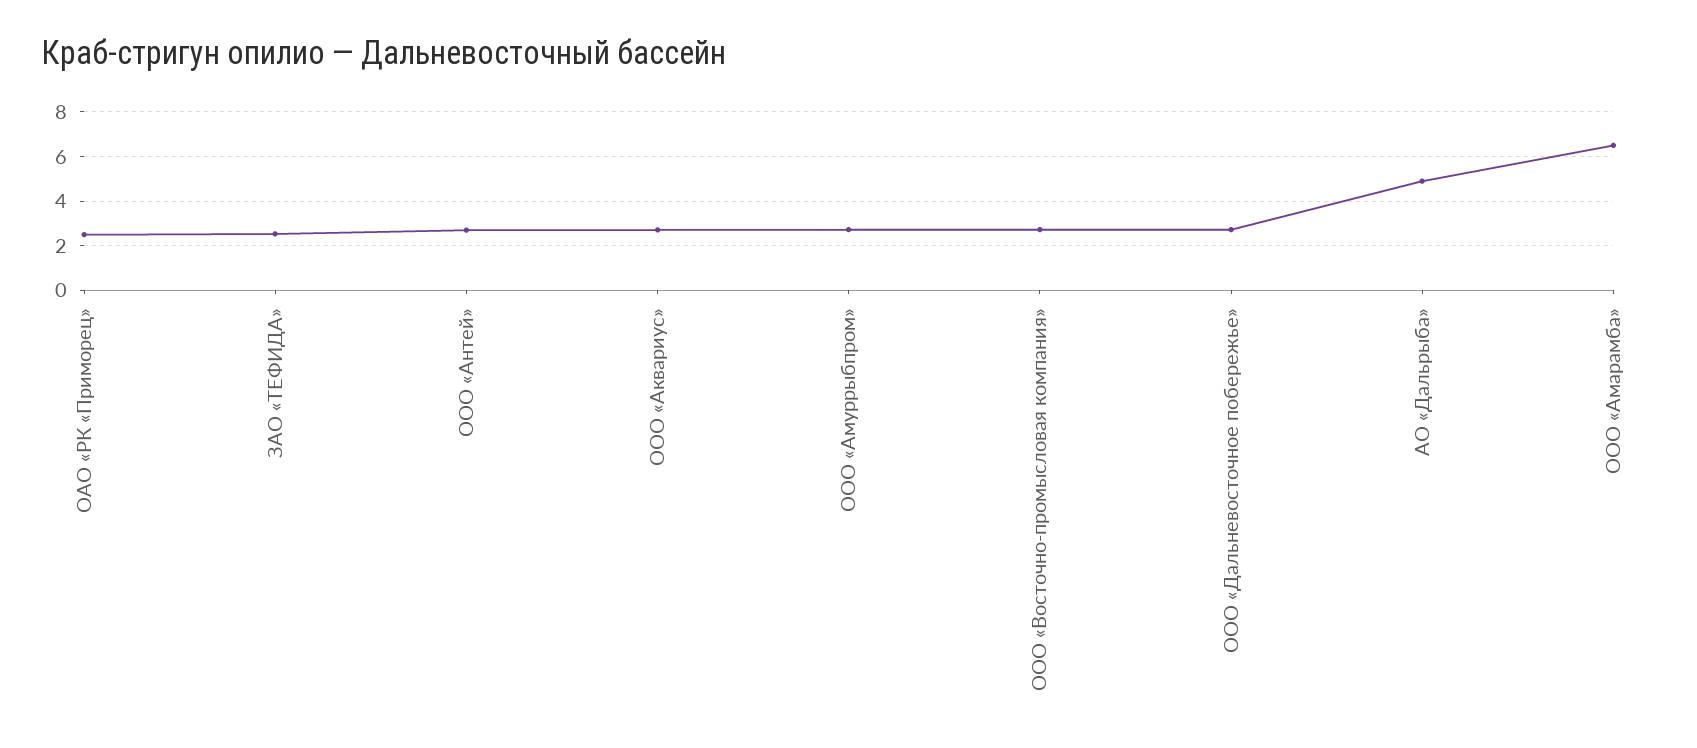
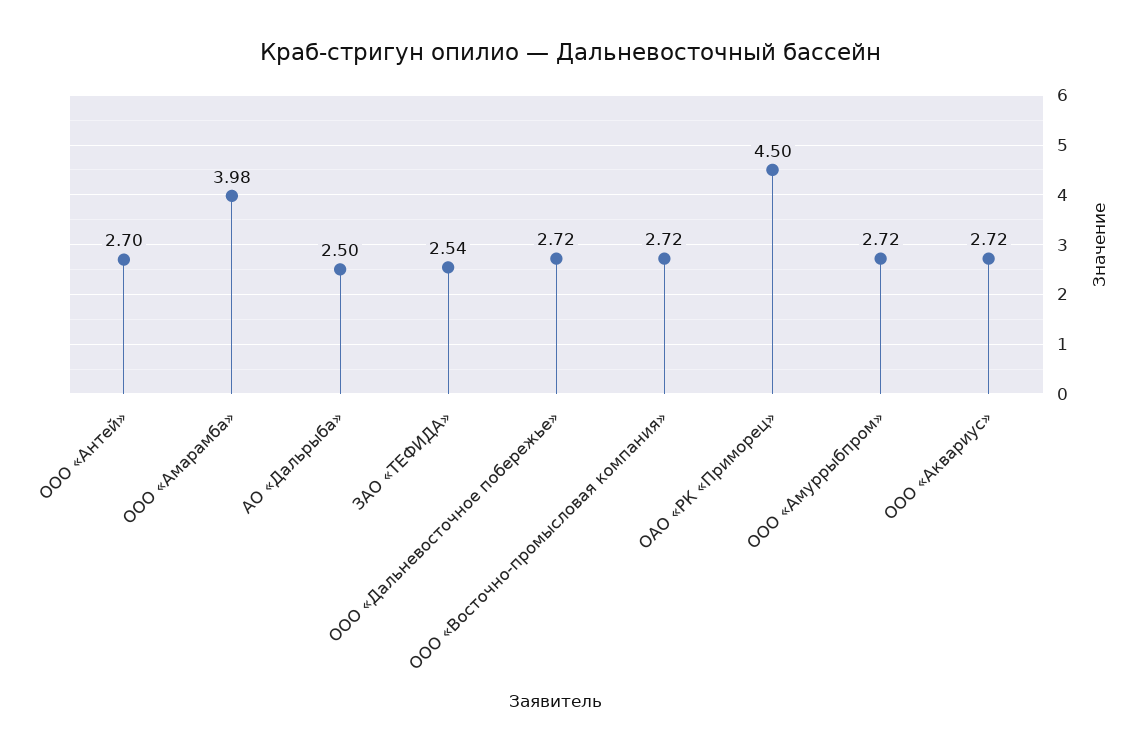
  {
-   "ОАО «РК «Приморец»": 2.5,
+   "ОАО «РК «Приморец»": 4.5,
    "ЗАО «ТЕФИДА»": 2.54,
    "ООО «Антей»": 2.7,
    "ООО «Аквариус»": 2.72,
    "ООО «Амуррыбпром»": 2.72,
    "ООО «Восточно-промысловая компания»": 2.72,
    "ООО «Дальневосточное побережье»": 2.72,
-   "АО «Дальрыба»": 5,
+   "АО «Дальрыба»": 2.5,
-   "ООО «Амарамба»": 6.5
+   "ООО «Амарамба»": 3.98
  }

